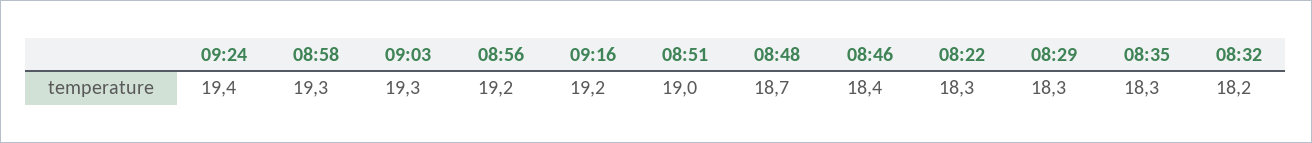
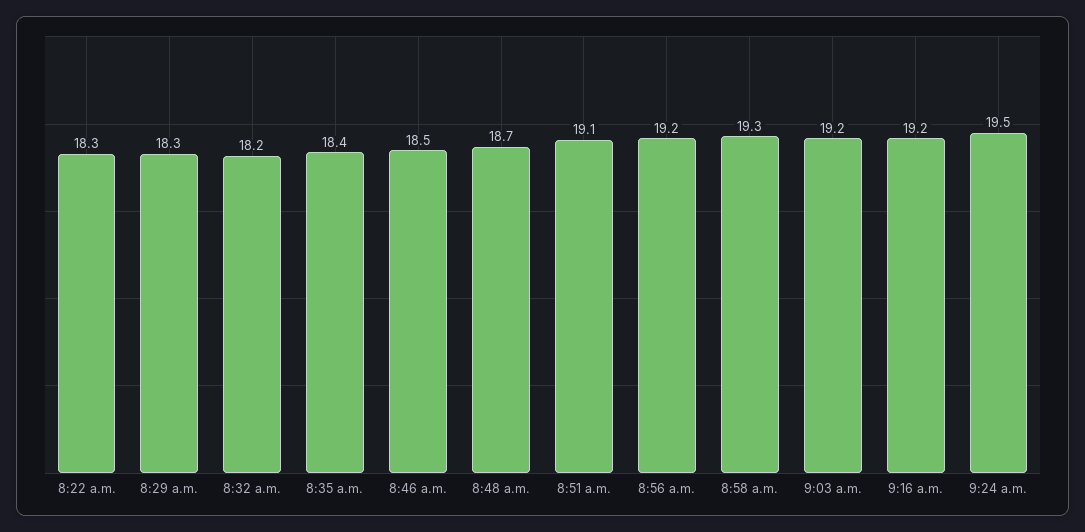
  {
-   "09:24": 19.4,
+   "09:24": 19.5,
    "08:58": 19.3,
-   "09:03": 19.3,
+   "09:03": 19.2,
    "08:56": 19.2,
    "09:16": 19.2,
-   "08:51": 19,
+   "08:51": 19.1,
    "08:48": 18.7,
-   "08:46": 18.4,
+   "08:46": 18.5,
    "08:22": 18.3,
    "08:29": 18.3,
-   "08:35": 18.3,
+   "08:35": 18.4,
    "08:32": 18.2
  }

